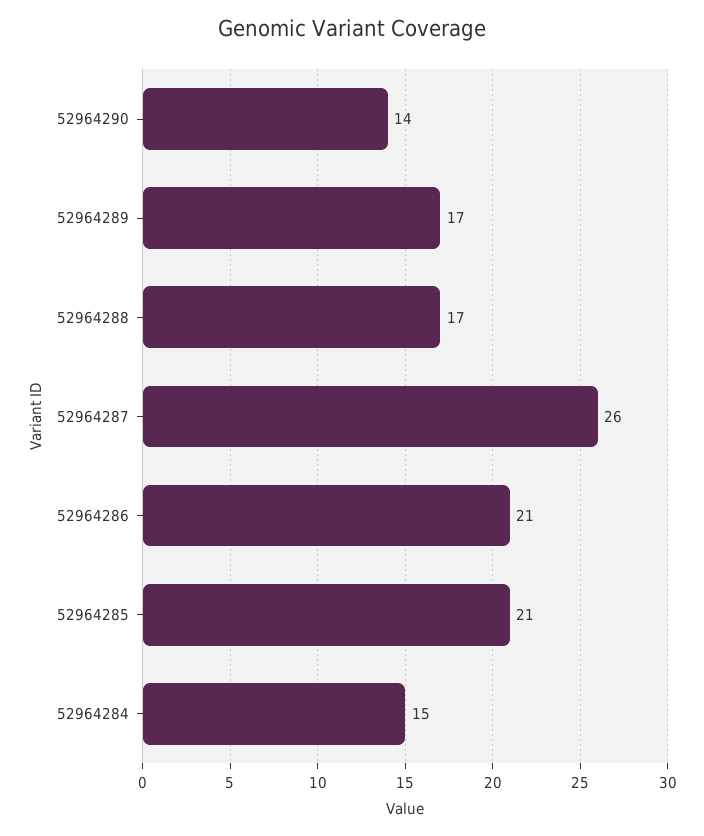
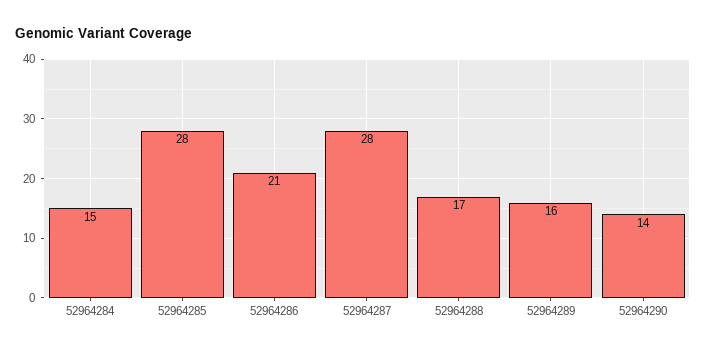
  {
    "52964290": 14,
-   "52964289": 17,
+   "52964289": 16,
    "52964288": 17,
-   "52964287": 26,
+   "52964287": 28,
    "52964286": 21,
-   "52964285": 21,
+   "52964285": 28,
    "52964284": 15
  }

